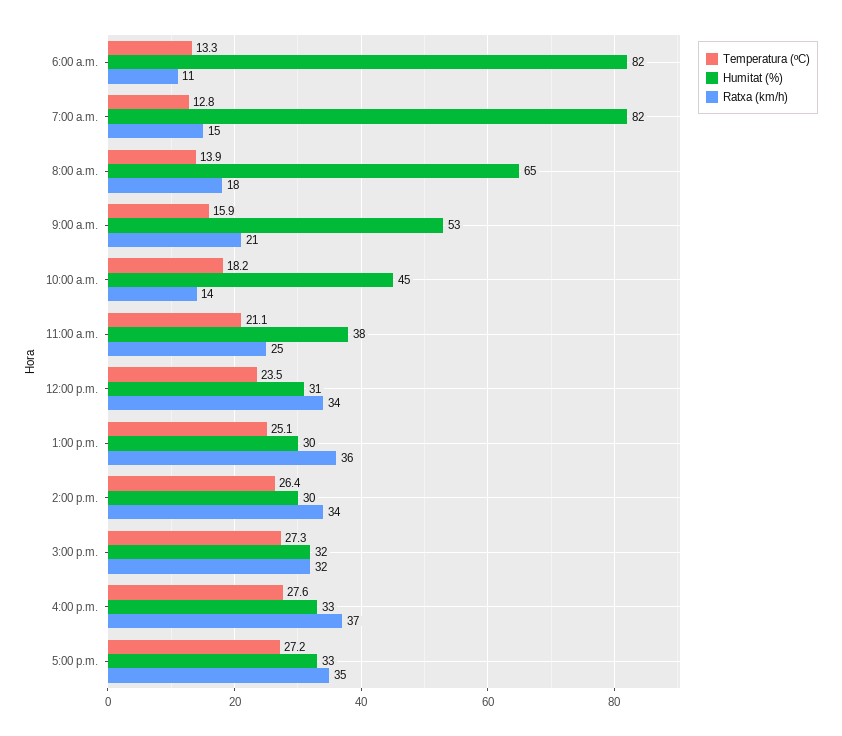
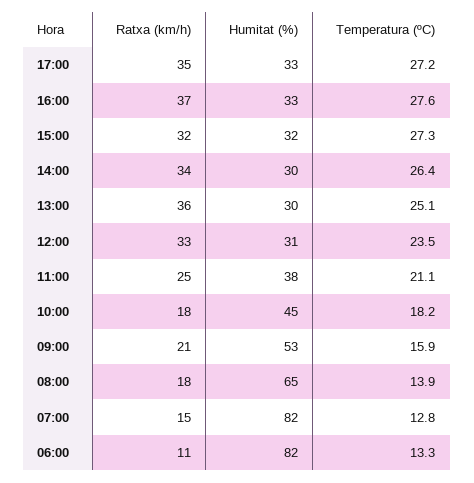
  {
    "Temperatura (ºC)": {
      "6:00 a.m.": 13.3,
      "7:00 a.m.": 12.8,
      "8:00 a.m.": 13.9,
      "9:00 a.m.": 15.9,
      "10:00 a.m.": 18.2,
      "11:00 a.m.": 21.1,
      "12:00 p.m.": 23.5,
      "1:00 p.m.": 25.1,
      "2:00 p.m.": 26.4,
      "3:00 p.m.": 27.3,
      "4:00 p.m.": 27.6,
      "5:00 p.m.": 27.2
    },
    "Humitat (%)": {
      "6:00 a.m.": 82,
      "7:00 a.m.": 82,
      "8:00 a.m.": 65,
      "9:00 a.m.": 53,
      "10:00 a.m.": 45,
      "11:00 a.m.": 38,
      "12:00 p.m.": 31,
      "1:00 p.m.": 30,
      "2:00 p.m.": 30,
      "3:00 p.m.": 32,
      "4:00 p.m.": 33,
      "5:00 p.m.": 33
    },
    "Ratxa (km/h)": {
      "6:00 a.m.": 11,
      "7:00 a.m.": 15,
      "8:00 a.m.": 18,
      "9:00 a.m.": 21,
-     "10:00 a.m.": 14,
+     "10:00 a.m.": 18,
      "11:00 a.m.": 25,
-     "12:00 p.m.": 34,
+     "12:00 p.m.": 33,
      "1:00 p.m.": 36,
      "2:00 p.m.": 34,
      "3:00 p.m.": 32,
      "4:00 p.m.": 37,
      "5:00 p.m.": 35
    }
  }

